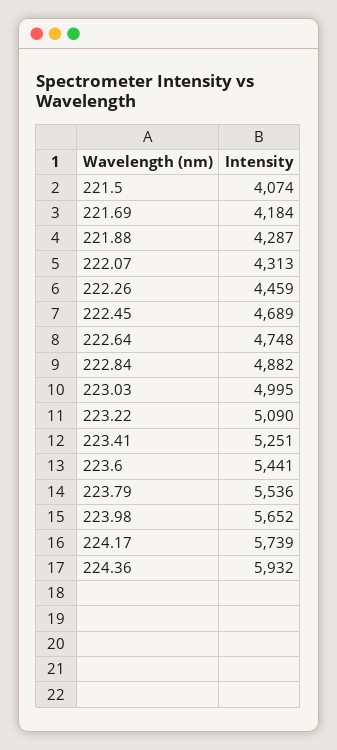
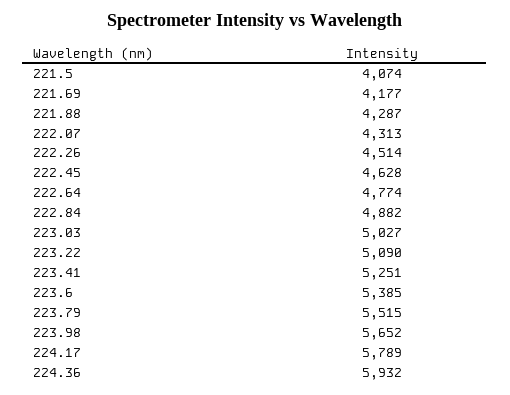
  {
    "221.5": 4074,
-   "221.69": 4184,
+   "221.69": 4177,
    "221.88": 4287,
    "222.07": 4313,
-   "222.26": 4459,
+   "222.26": 4514,
-   "222.45": 4689,
+   "222.45": 4628,
-   "222.64": 4748,
+   "222.64": 4774,
    "222.84": 4882,
-   "223.03": 4995,
+   "223.03": 5027,
    "223.22": 5090,
    "223.41": 5251,
-   "223.6": 5441,
+   "223.6": 5385,
-   "223.79": 5536,
+   "223.79": 5515,
    "223.98": 5652,
-   "224.17": 5739,
+   "224.17": 5789,
    "224.36": 5932
  }

